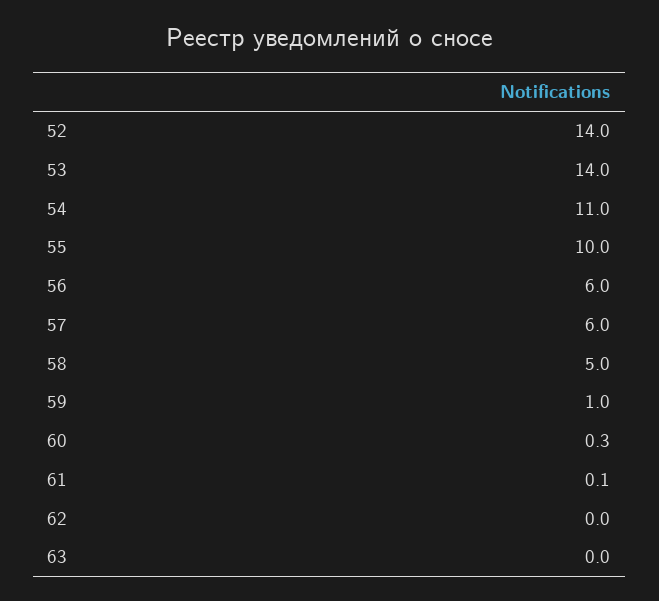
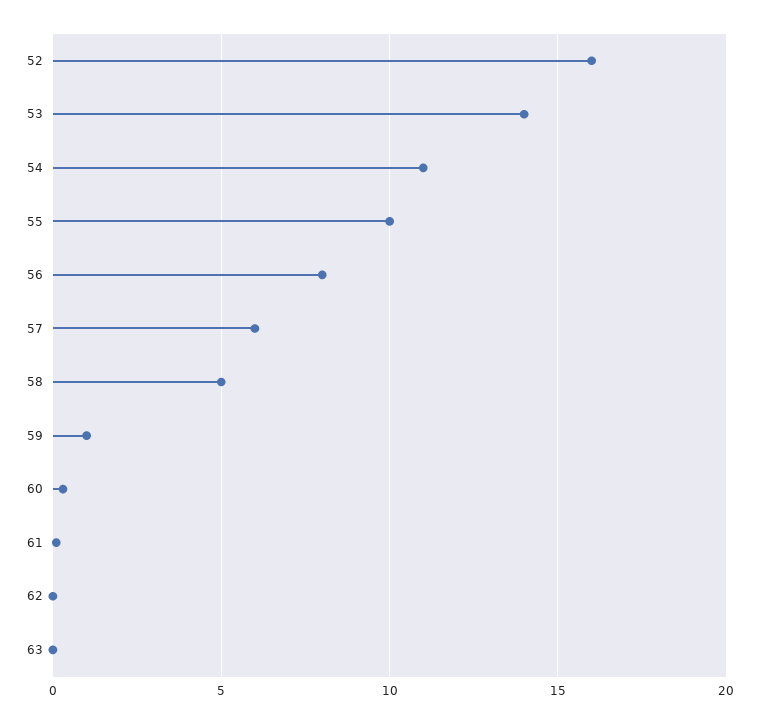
  {
-   "52": 14,
+   "52": 16,
    "53": 14,
    "54": 11,
    "55": 10,
-   "56": 6,
+   "56": 8,
    "57": 6,
    "58": 5,
    "59": 1,
    "60": 0.3,
    "61": 0.1,
    "62": 0,
    "63": 0
  }

